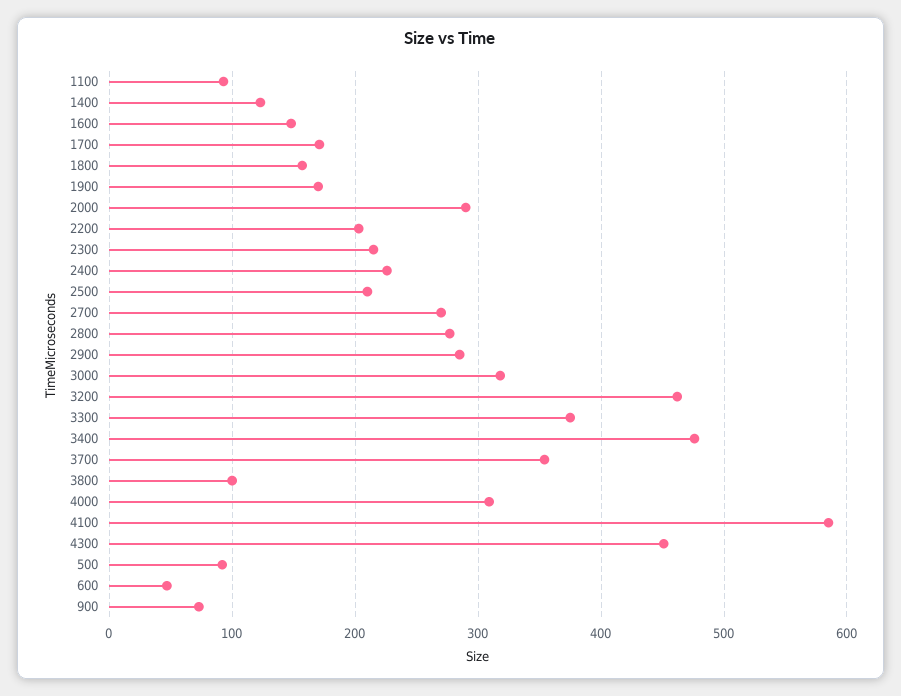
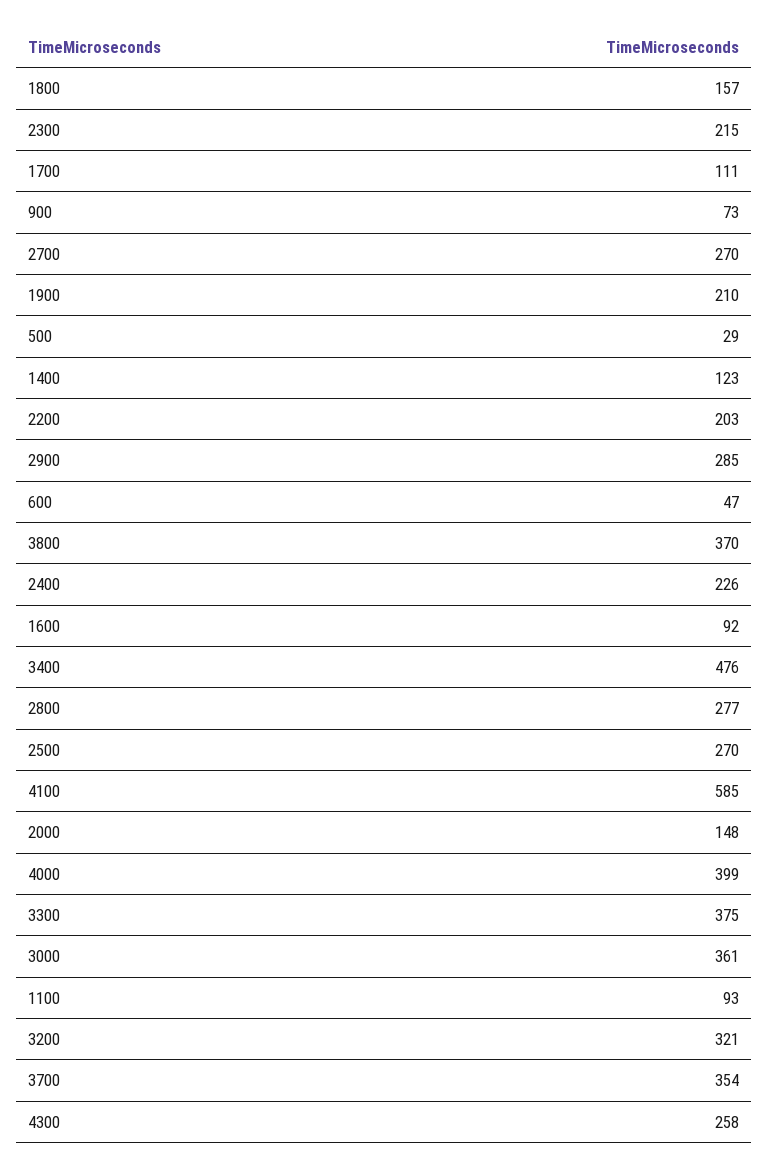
  {
    "1100": 93,
    "1400": 123,
-   "1600": 150,
+   "1600": 92,
-   "1700": 170,
+   "1700": 111,
    "1800": 157,
-   "1900": 170,
+   "1900": 210,
-   "2000": 290,
+   "2000": 148,
    "2200": 203,
    "2300": 215,
    "2400": 226,
-   "2500": 210,
+   "2500": 270,
    "2700": 270,
    "2800": 277,
    "2900": 285,
-   "3000": 320,
+   "3000": 361,
-   "3200": 460,
+   "3200": 321,
    "3300": 375,
    "3400": 476,
    "3700": 354,
-   "3800": 100,
+   "3800": 370,
-   "4000": 310,
+   "4000": 399,
    "4100": 585,
-   "4300": 450,
+   "4300": 258,
-   "500": 90,
+   "500": 29,
    "600": 47,
    "900": 73
  }

